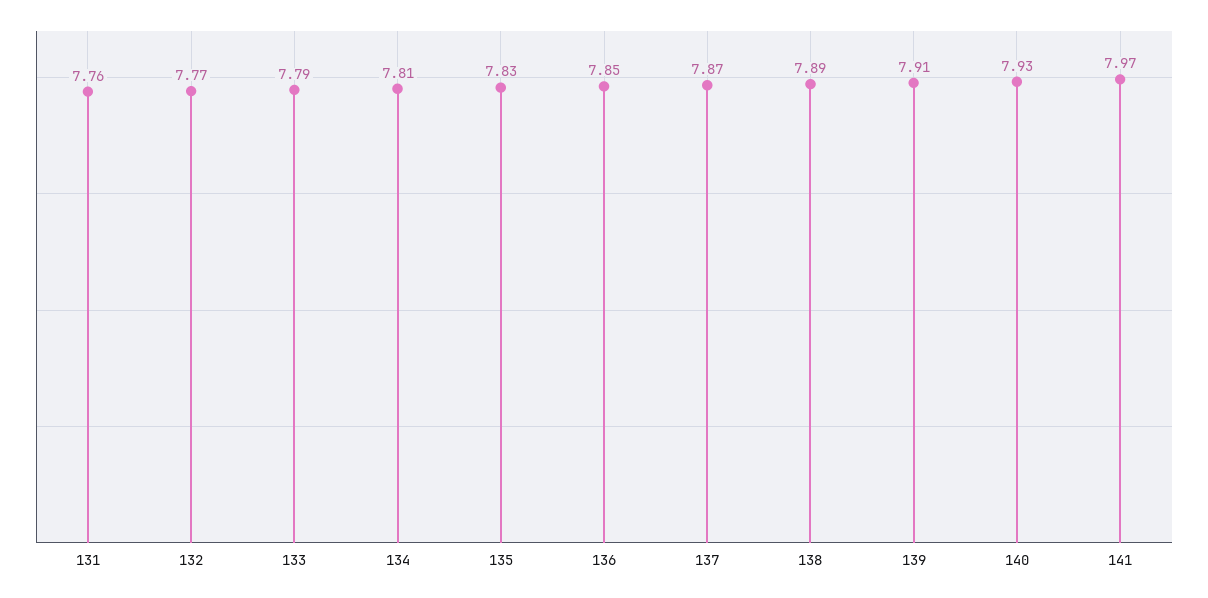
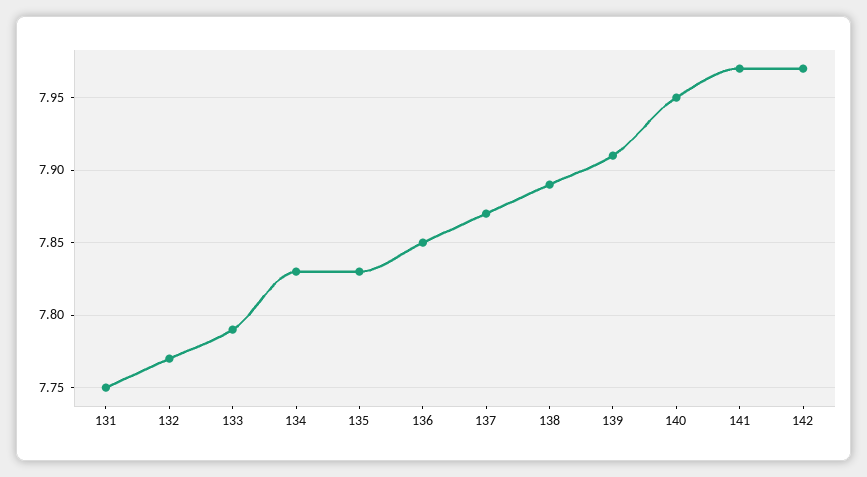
  {
-   "131": 7.76,
+   "131": 7.75,
    "132": 7.77,
    "133": 7.79,
-   "134": 7.81,
+   "134": 7.83,
    "135": 7.83,
    "136": 7.85,
    "137": 7.87,
    "138": 7.89,
    "139": 7.91,
-   "140": 7.93,
+   "140": 7.95,
-   "141": 7.97
+   "141": 7.97,
+   "142": 7.97
  }

